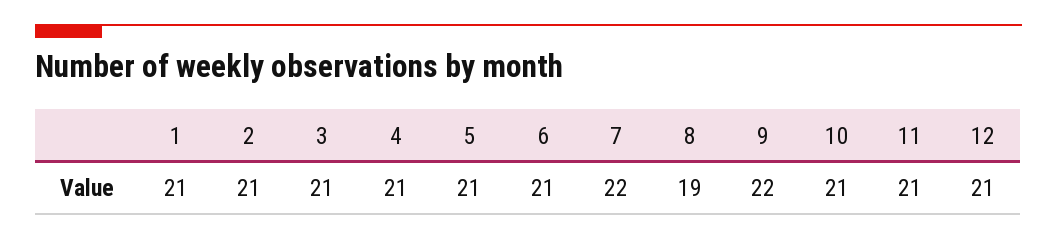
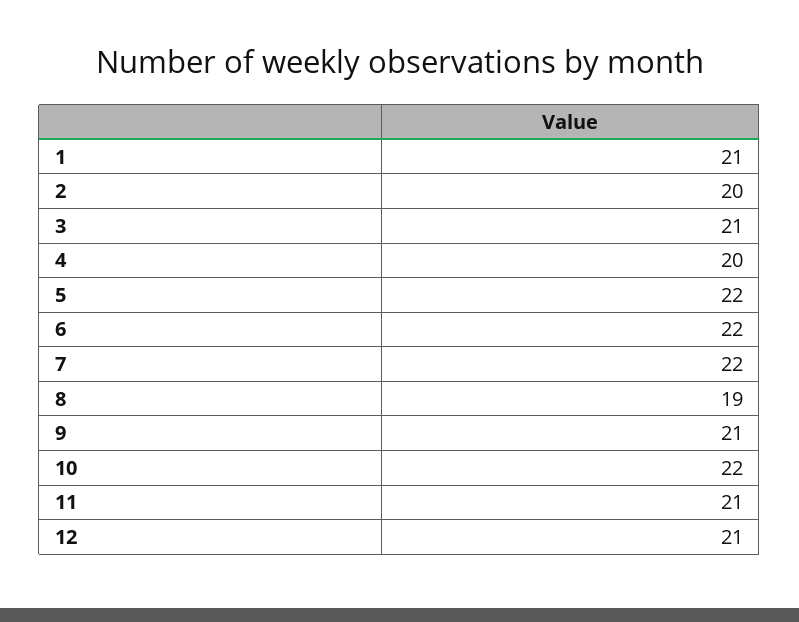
  {
    "1": 21,
-   "2": 21,
+   "2": 20,
    "3": 21,
-   "4": 21,
+   "4": 20,
-   "5": 21,
+   "5": 22,
-   "6": 21,
+   "6": 22,
    "7": 22,
    "8": 19,
-   "9": 22,
+   "9": 21,
-   "10": 21,
+   "10": 22,
    "11": 21,
    "12": 21
  }

